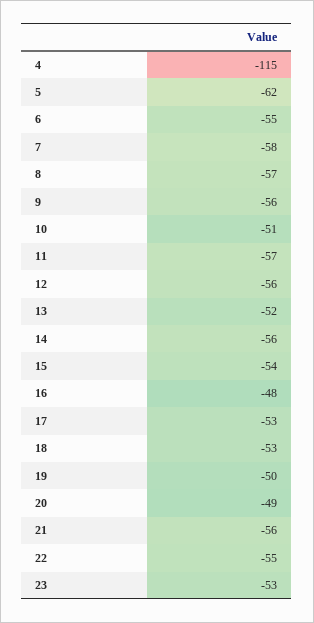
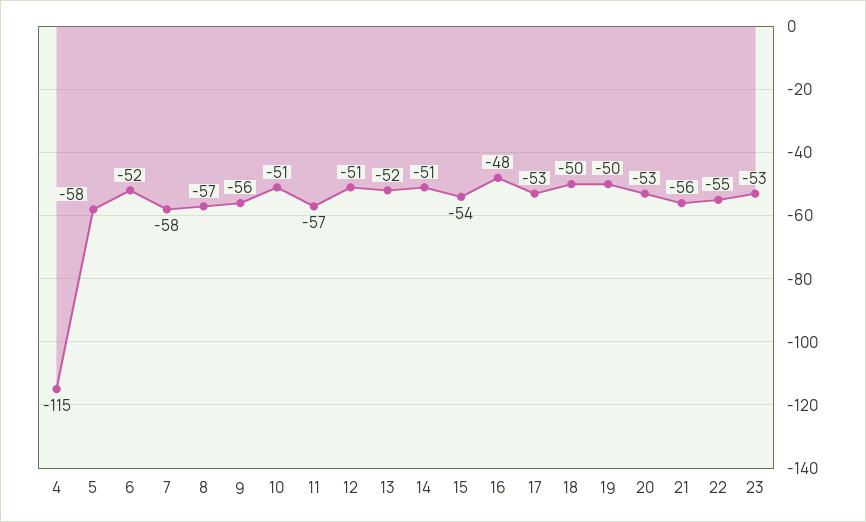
  {
    "4": -115,
-   "5": -62,
+   "5": -58,
-   "6": -55,
+   "6": -52,
    "7": -58,
    "8": -57,
    "9": -56,
    "10": -51,
    "11": -57,
-   "12": -56,
+   "12": -51,
    "13": -52,
-   "14": -56,
+   "14": -51,
    "15": -54,
    "16": -48,
    "17": -53,
-   "18": -53,
+   "18": -50,
    "19": -50,
-   "20": -49,
+   "20": -53,
    "21": -56,
    "22": -55,
    "23": -53
  }

